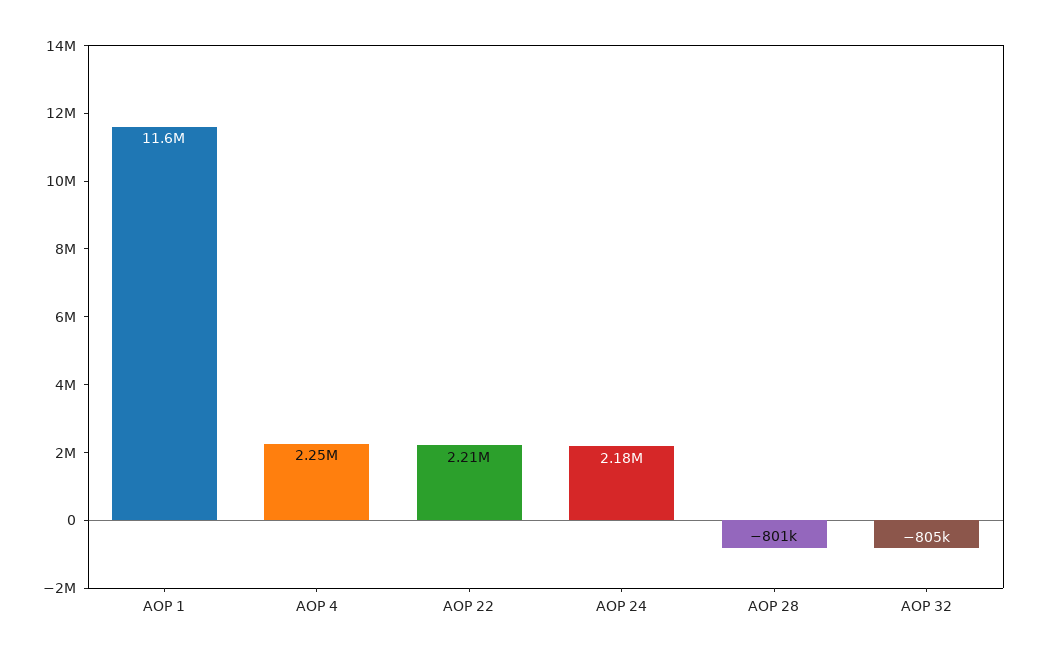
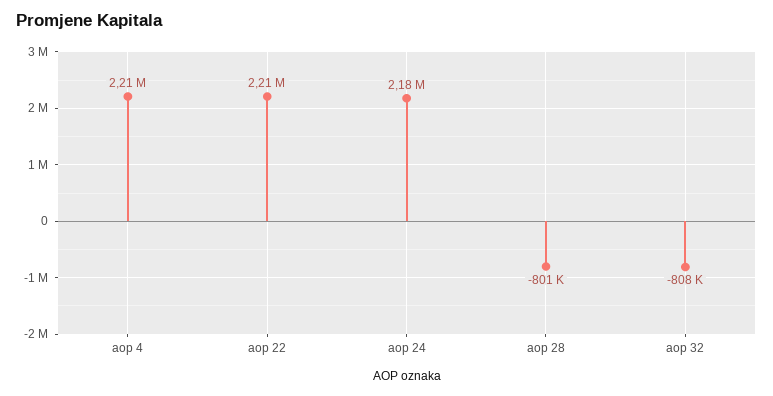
  {
-   "AOP 1": 11600000,
-   "AOP 4": 2250000,
+   "AOP 4": 2210000,
    "AOP 22": 2210000,
    "AOP 24": 2180000,
    "AOP 28": -801000,
-   "AOP 32": -805000
+   "AOP 32": -808000
  }

